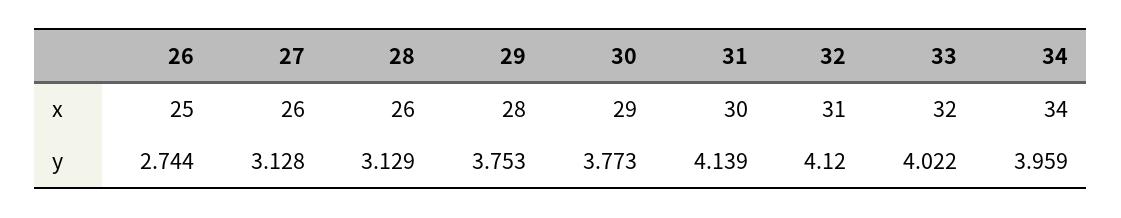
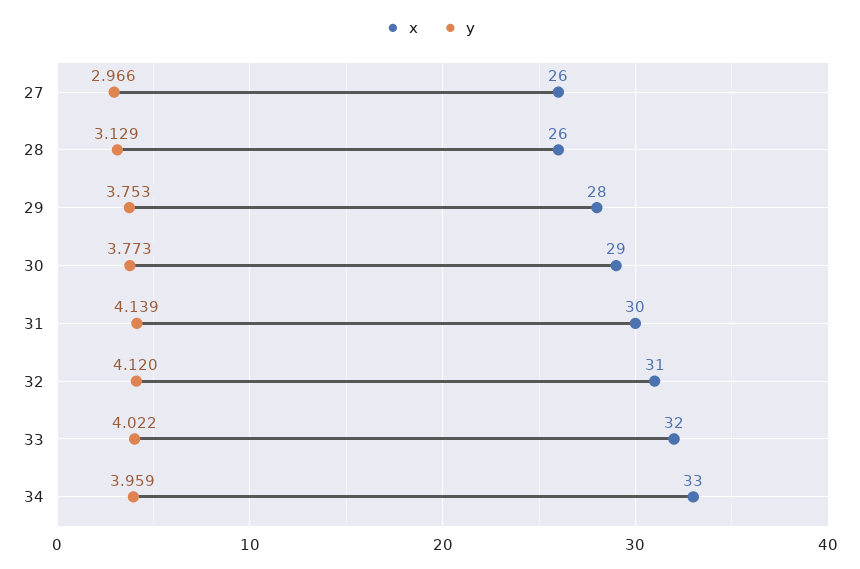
  {
    "x": {
-     "26": 25,
      "27": 26,
      "28": 26,
      "29": 28,
      "30": 29,
      "31": 30,
      "32": 31,
      "33": 32,
-     "34": 34
+     "34": 33
    },
    "y": {
-     "26": 2.744,
-     "27": 3.128,
+     "27": 2.966,
      "28": 3.129,
      "29": 3.753,
      "30": 3.773,
      "31": 4.139,
      "32": 4.12,
      "33": 4.022,
      "34": 3.959
    }
  }

